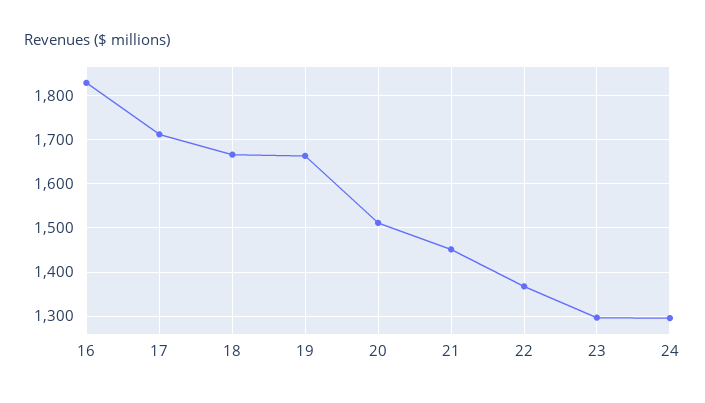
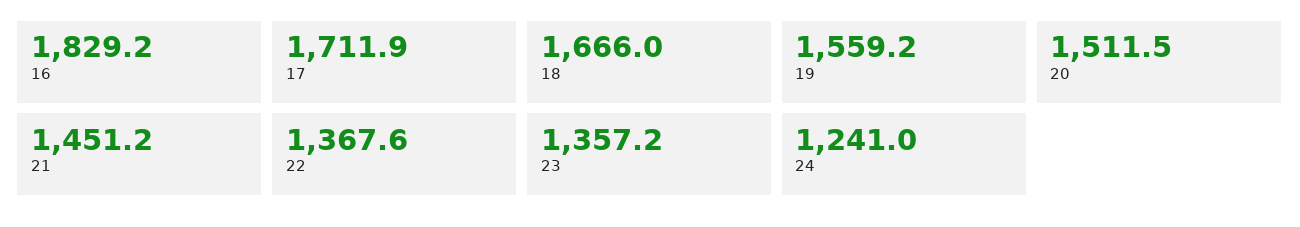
  {
    "16": 1829.2,
    "17": 1711.9,
    "18": 1666,
-   "19": 1660,
+   "19": 1559.2,
    "20": 1511.5,
    "21": 1451.2,
    "22": 1367.6,
-   "23": 1300,
+   "23": 1357.2,
-   "24": 1300
+   "24": 1241
  }

